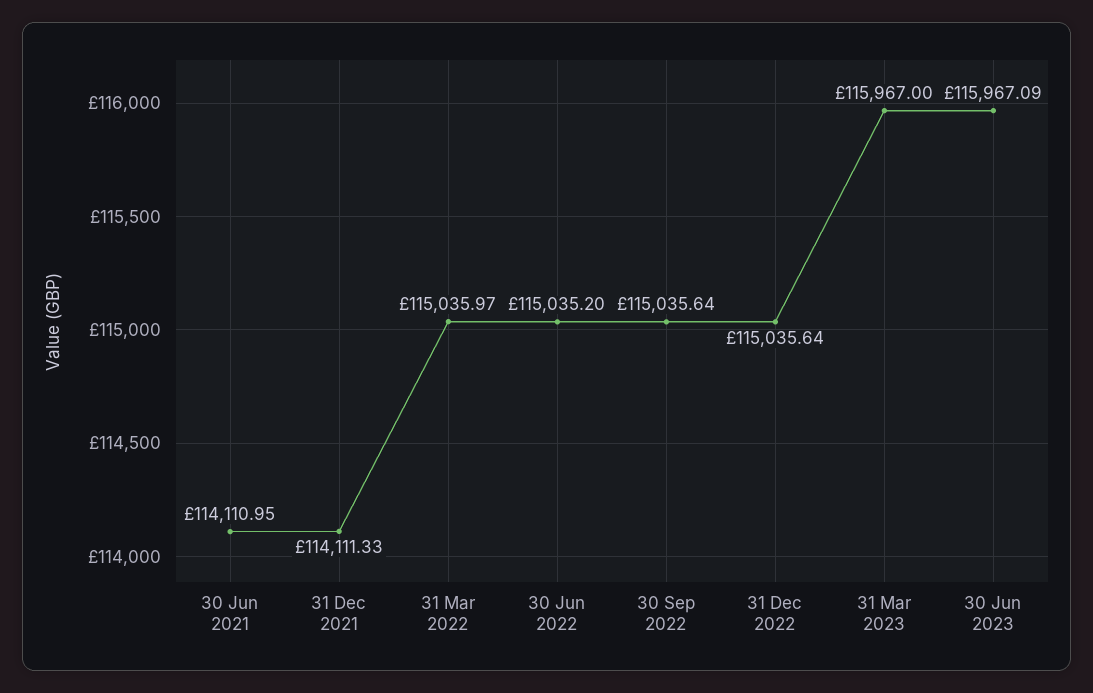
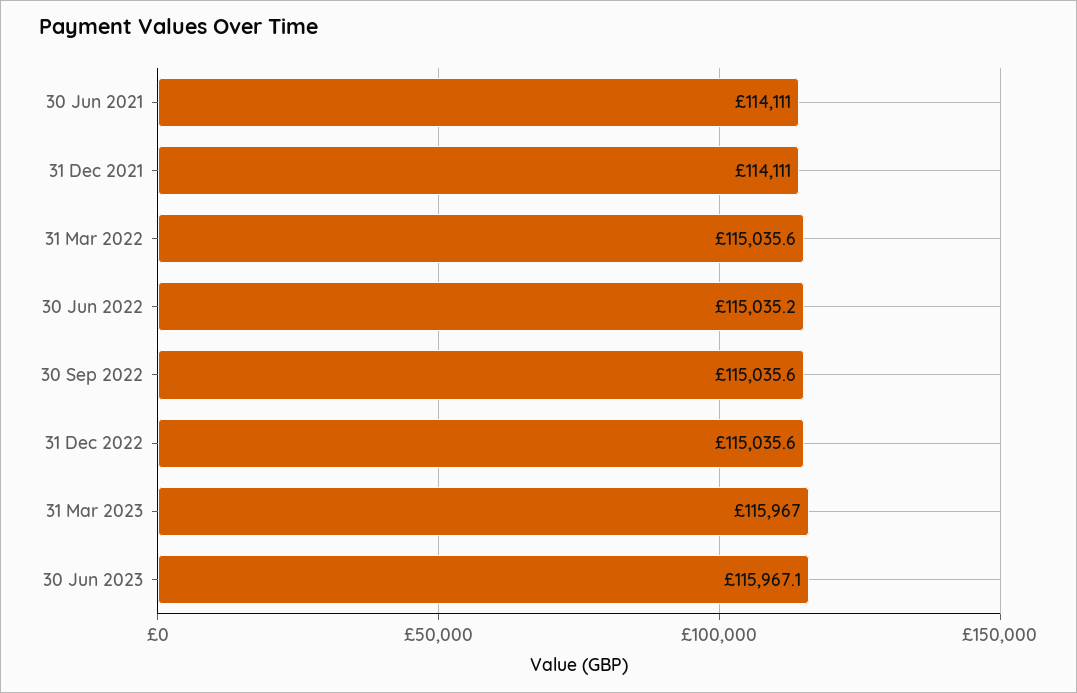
  {
    "30 Jun 2021": 114110.95,
-   "31 Dec 2021": 114111.33,
+   "31 Dec 2021": 114111,
-   "31 Mar 2022": 115035.97,
+   "31 Mar 2022": 115035.6,
    "30 Jun 2022": 115035.2,
    "30 Sep 2022": 115035.64,
    "31 Dec 2022": 115035.64,
    "31 Mar 2023": 115967,
    "30 Jun 2023": 115967.09
  }

